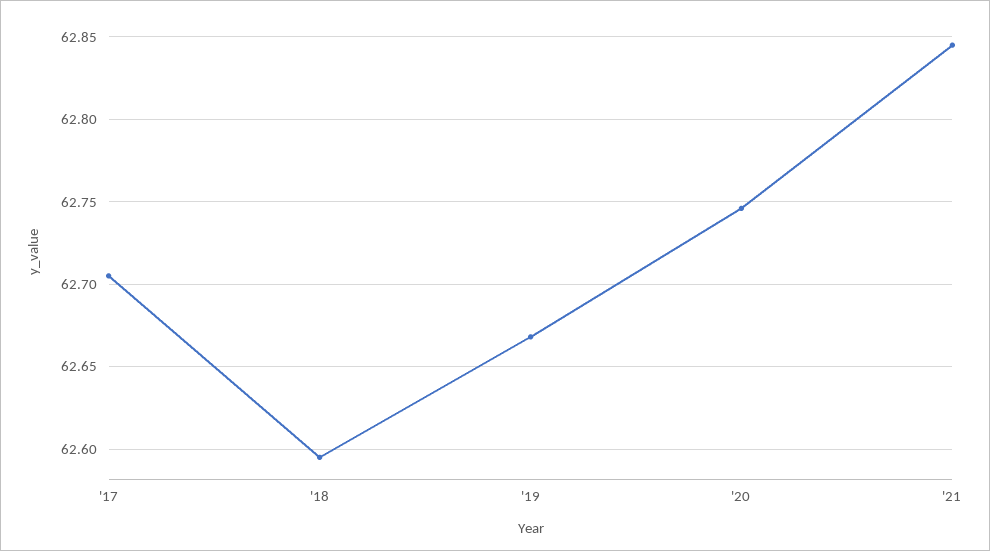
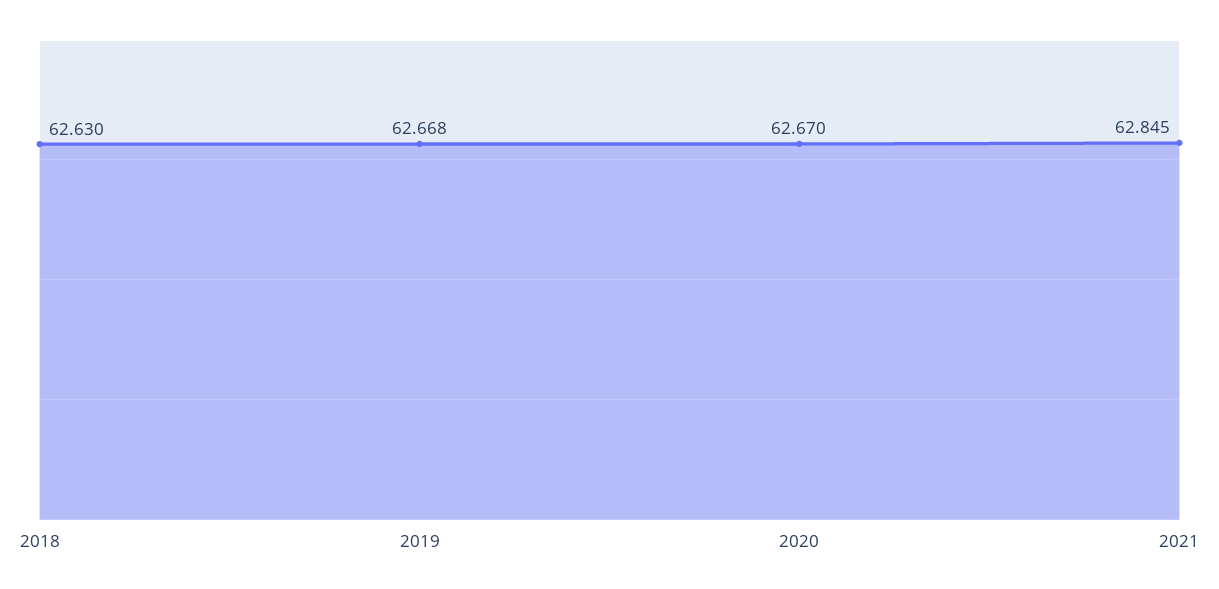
  {
-   "'17": 62.705,
-   "'18": 62.595,
+   "'18": 62.63,
    "'19": 62.668,
-   "'20": 62.745,
+   "'20": 62.67,
    "'21": 62.845
  }

